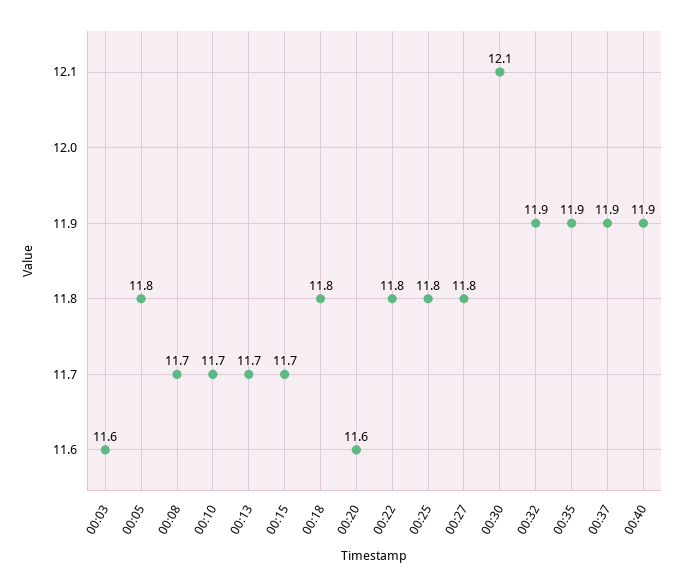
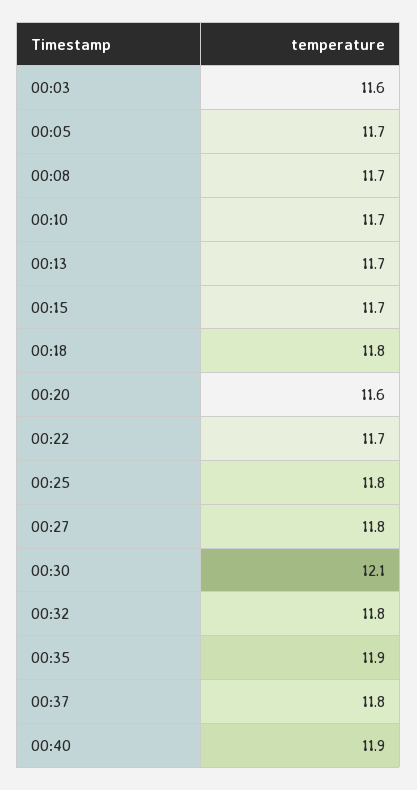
  {
    "00:03": 11.6,
-   "00:05": 11.8,
+   "00:05": 11.7,
    "00:08": 11.7,
    "00:10": 11.7,
    "00:13": 11.7,
    "00:15": 11.7,
    "00:18": 11.8,
    "00:20": 11.6,
-   "00:22": 11.8,
+   "00:22": 11.7,
    "00:25": 11.8,
    "00:27": 11.8,
    "00:30": 12.1,
-   "00:32": 11.9,
+   "00:32": 11.8,
    "00:35": 11.9,
-   "00:37": 11.9,
+   "00:37": 11.8,
    "00:40": 11.9
  }

